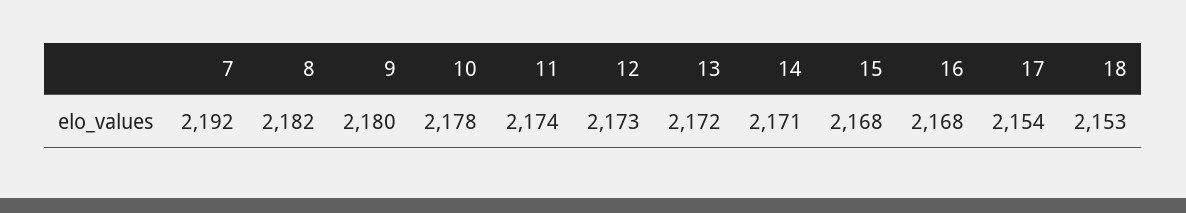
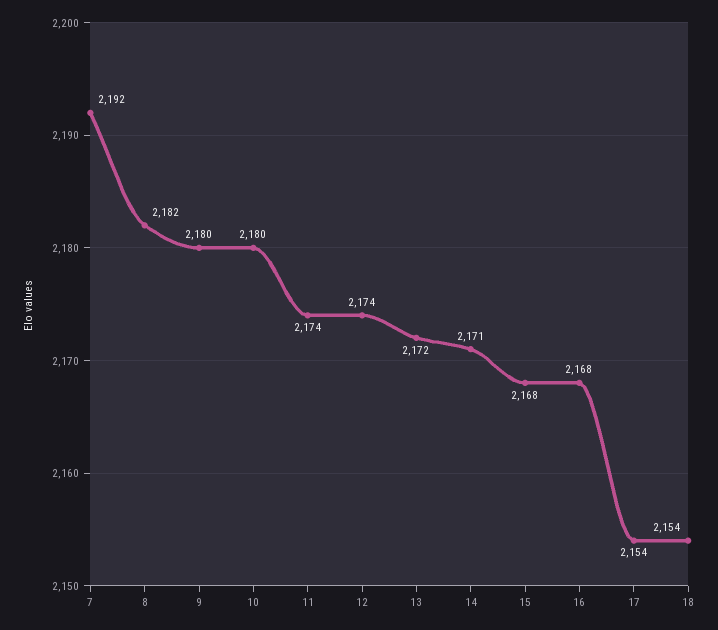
  {
    "7": 2192,
    "8": 2182,
    "9": 2180,
-   "10": 2178,
+   "10": 2180,
    "11": 2174,
-   "12": 2173,
+   "12": 2174,
    "13": 2172,
    "14": 2171,
    "15": 2168,
    "16": 2168,
    "17": 2154,
-   "18": 2153
+   "18": 2154
  }

